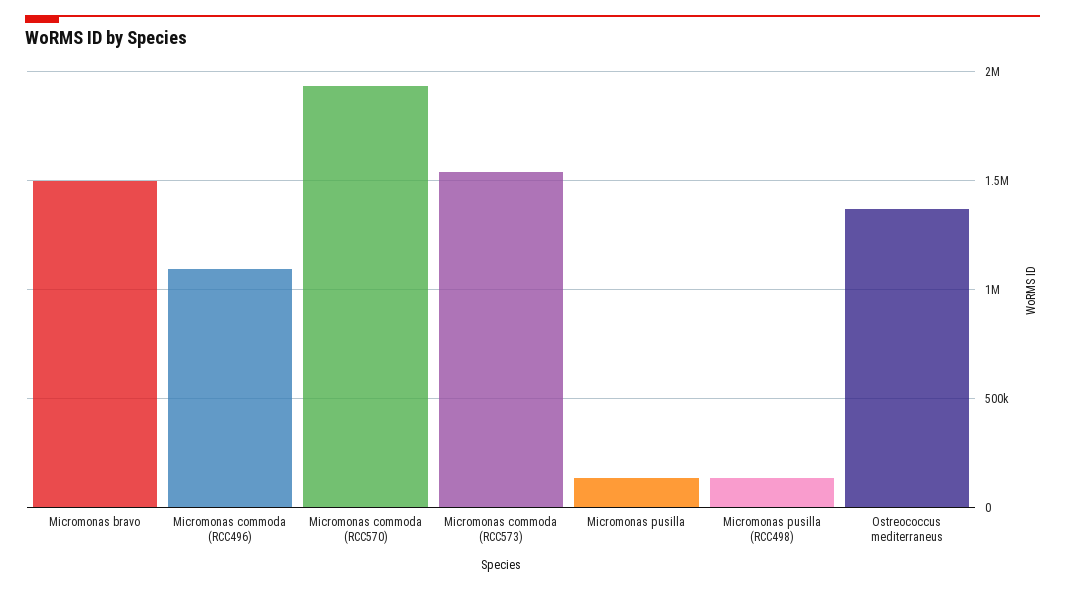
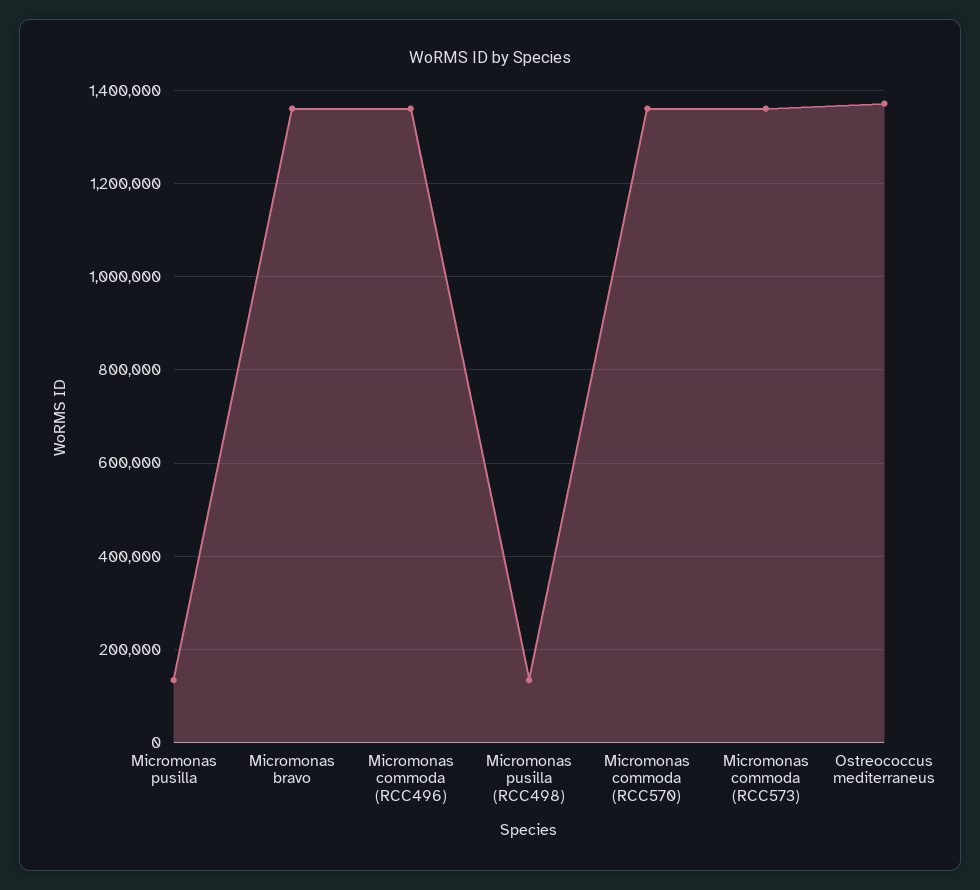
  {
-   "Micromonas bravo": 1500000,
+   "Micromonas bravo": 1360000,
-   "Micromonas commoda (RCC496)": 1100000,
+   "Micromonas commoda (RCC496)": 1360000,
-   "Micromonas commoda (RCC570)": 1950000,
+   "Micromonas commoda (RCC570)": 1360000,
-   "Micromonas commoda (RCC573)": 1550000,
+   "Micromonas commoda (RCC573)": 1360000,
    "Micromonas pusilla": 140000,
    "Micromonas pusilla (RCC498)": 140000,
    "Ostreococcus mediterraneus": 1380000
  }

